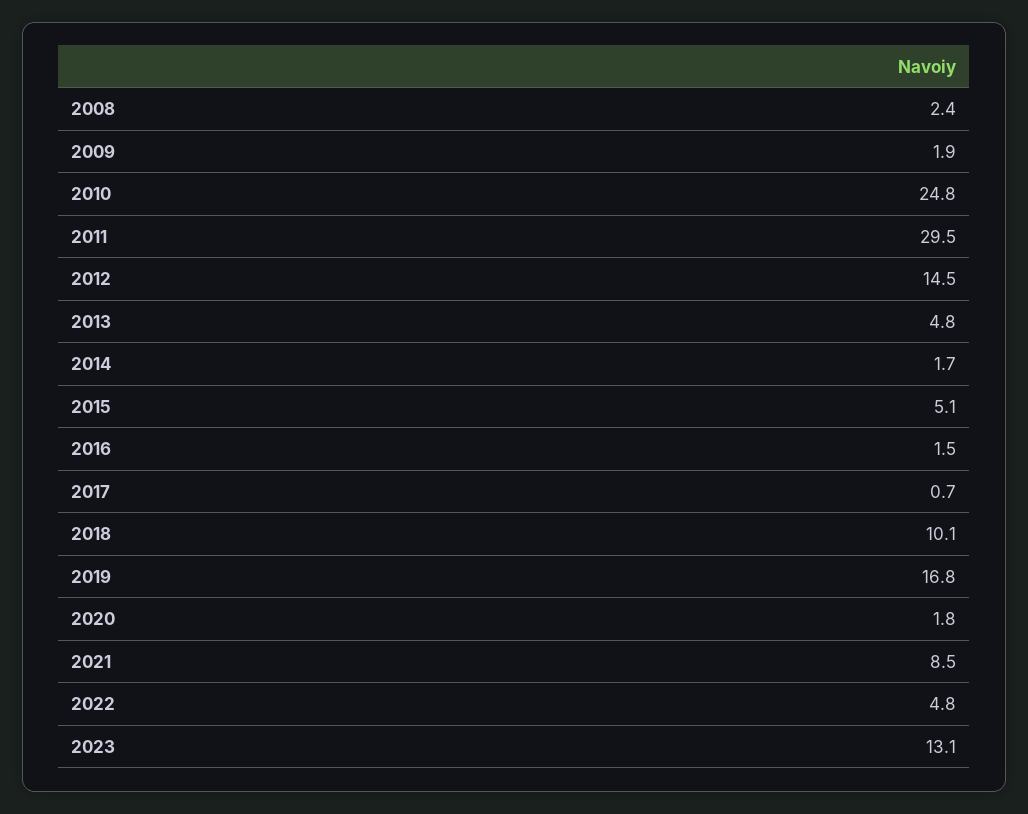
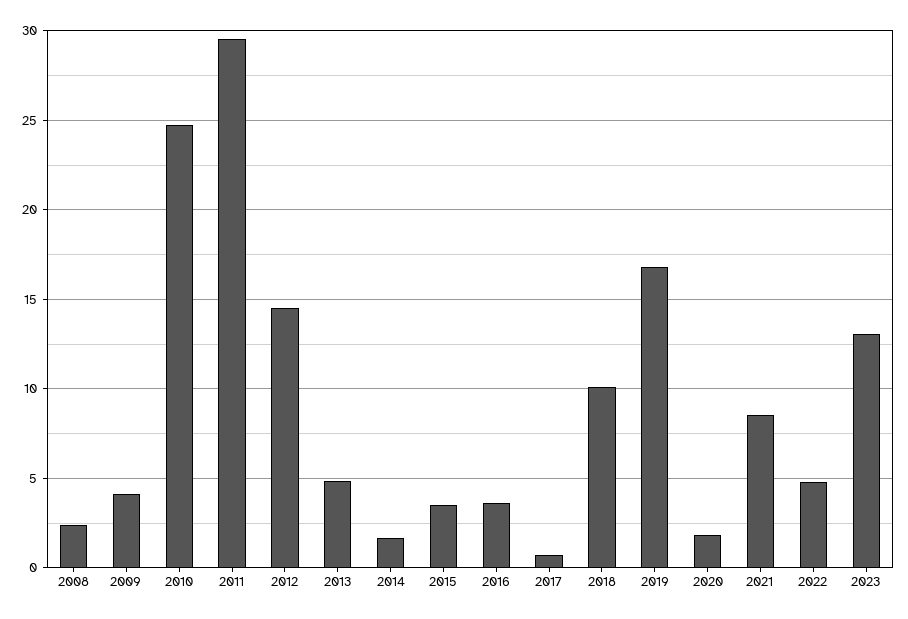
  {
    "2008": 2.4,
-   "2009": 1.9,
+   "2009": 4,
    "2010": 24.8,
    "2011": 29.5,
    "2012": 14.5,
    "2013": 4.8,
    "2014": 1.7,
-   "2015": 5.1,
+   "2015": 3.5,
-   "2016": 1.5,
+   "2016": 3.5,
    "2017": 0.7,
    "2018": 10.1,
    "2019": 16.8,
    "2020": 1.8,
    "2021": 8.5,
    "2022": 4.8,
    "2023": 13.1
  }

